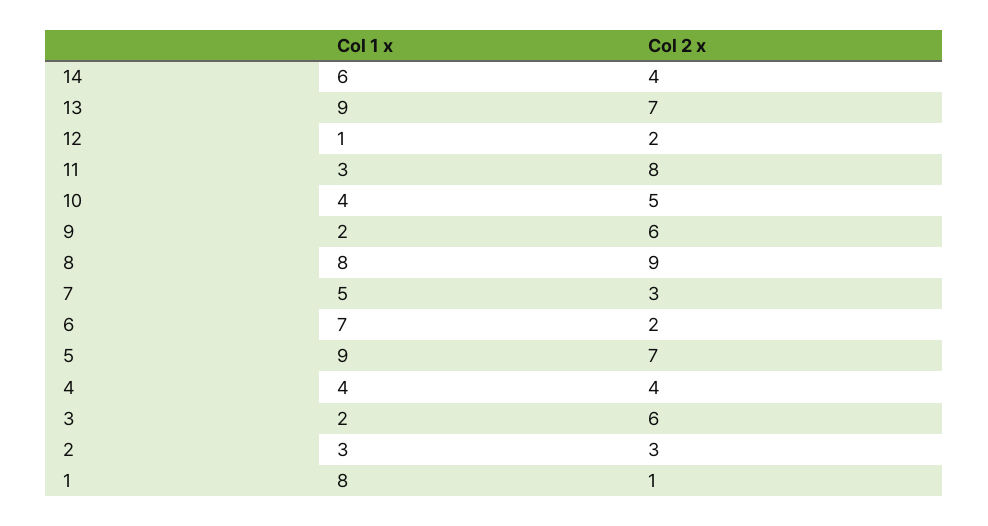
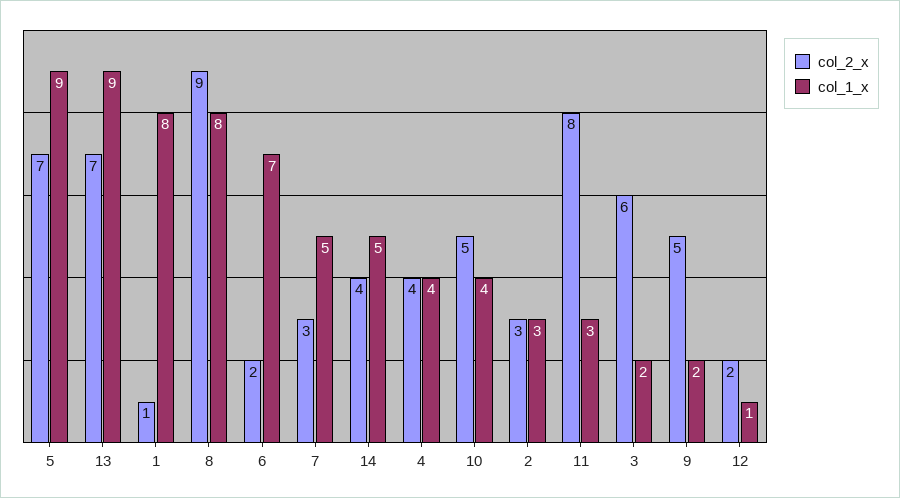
  {
    "Col 1 x": {
-     "14": 6,
+     "14": 5,
      "13": 9,
      "12": 1,
      "11": 3,
      "10": 4,
      "9": 2,
      "8": 8,
      "7": 5,
      "6": 7,
      "5": 9,
      "4": 4,
      "3": 2,
      "2": 3,
      "1": 8
    },
    "Col 2 x": {
      "14": 4,
      "13": 7,
      "12": 2,
      "11": 8,
      "10": 5,
-     "9": 6,
+     "9": 5,
      "8": 9,
      "7": 3,
      "6": 2,
      "5": 7,
      "4": 4,
      "3": 6,
      "2": 3,
      "1": 1
    }
  }

